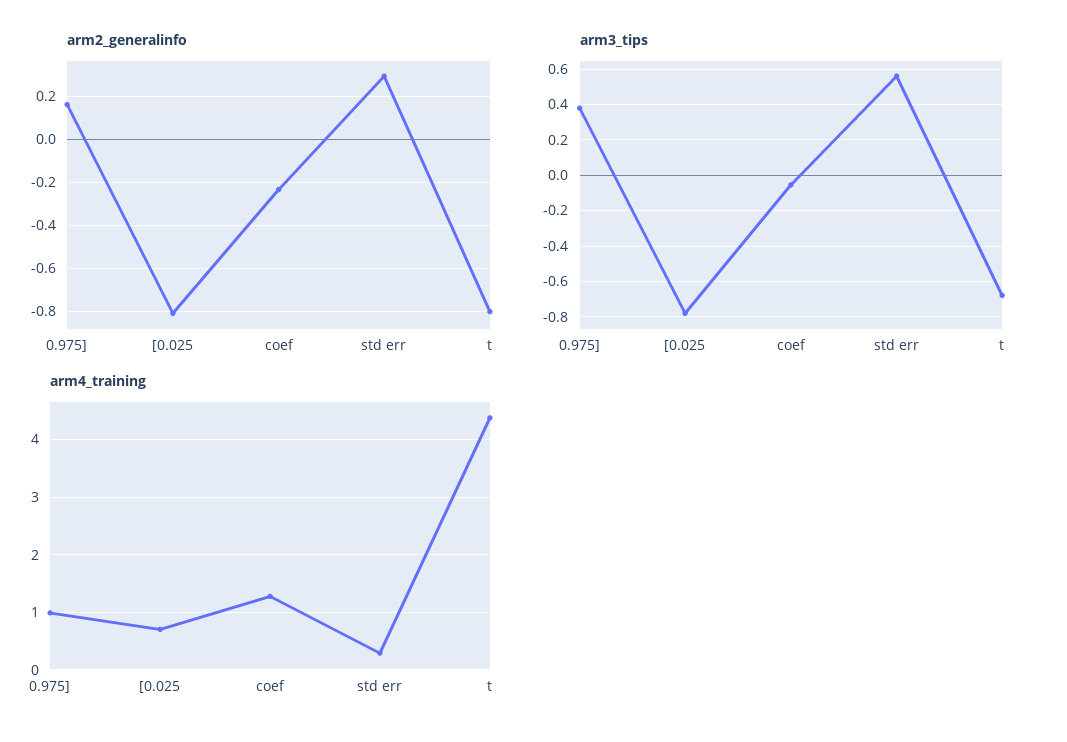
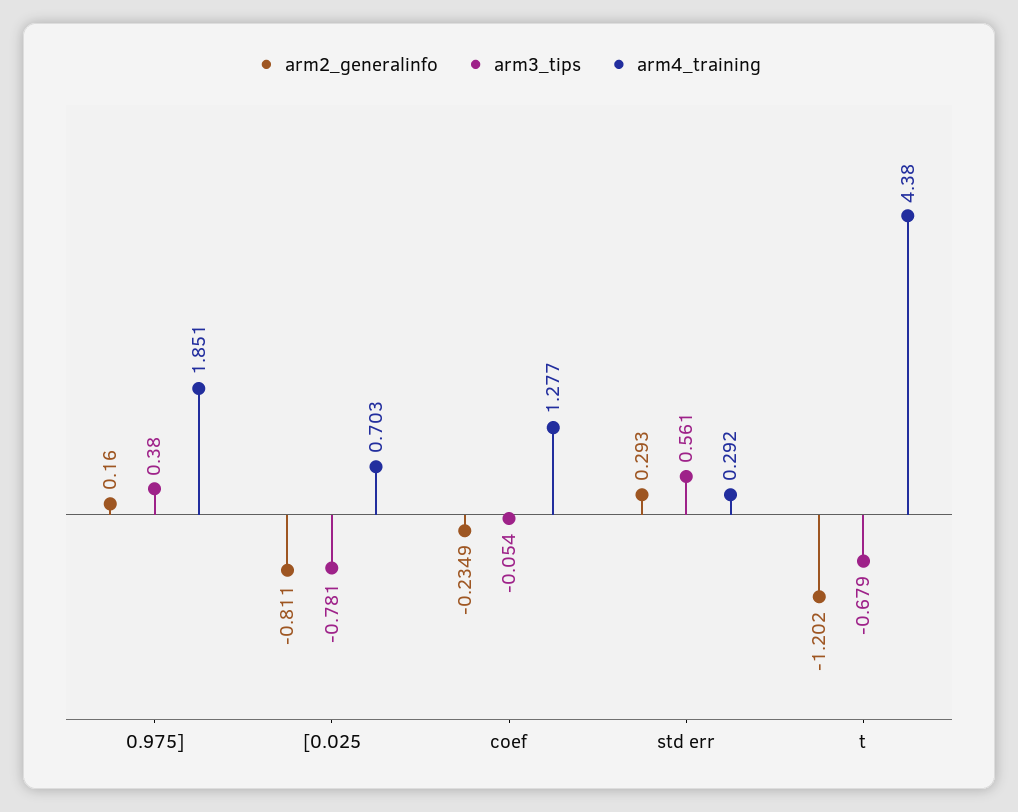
  {
    "arm2_generalinfo": {
      "0.975]": 0.16,
      "[0.025": -0.811,
      "coef": -0.2349,
      "std err": 0.293,
-     "t": -0.8
+     "t": -1.202
    },
    "arm3_tips": {
      "0.975]": 0.38,
      "[0.025": -0.781,
      "coef": -0.054,
      "std err": 0.561,
      "t": -0.679
    },
    "arm4_training": {
-     "0.975]": 1,
+     "0.975]": 1.851,
      "[0.025": 0.703,
      "coef": 1.277,
      "std err": 0.292,
      "t": 4.38
    }
  }

